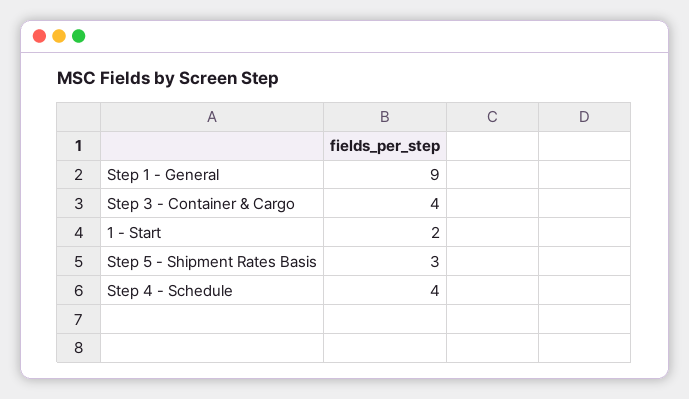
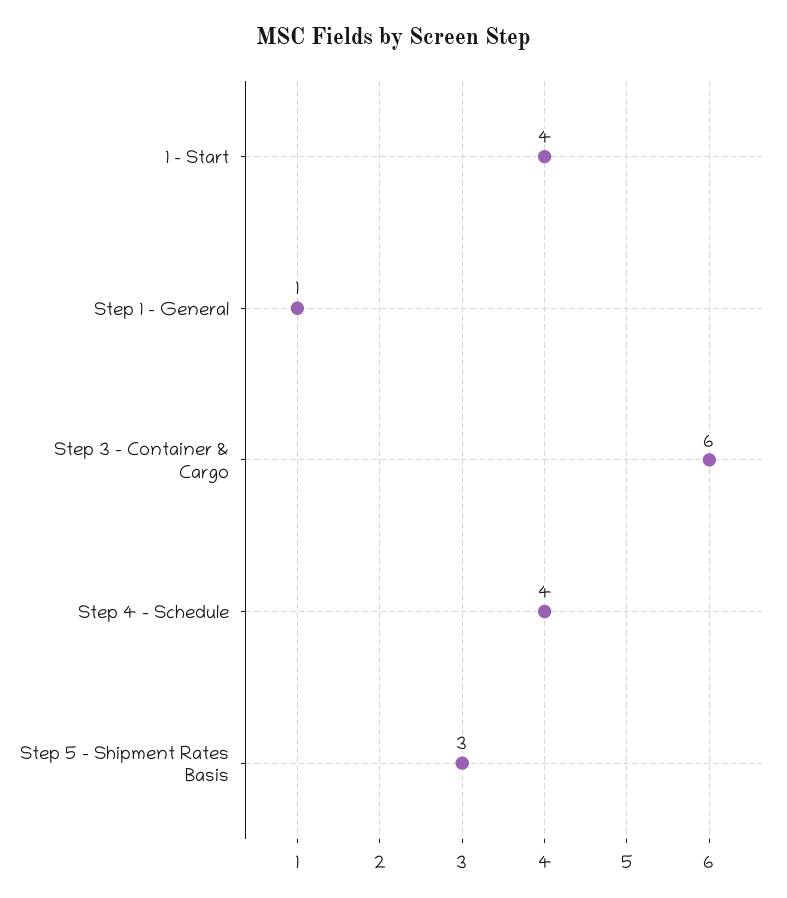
  {
-   "Step 1 - General": 9,
+   "Step 1 - General": 1,
-   "Step 3 - Container & Cargo": 4,
+   "Step 3 - Container & Cargo": 6,
-   "1 - Start": 2,
+   "1 - Start": 4,
    "Step 5 - Shipment Rates Basis": 3,
    "Step 4 - Schedule": 4
  }

